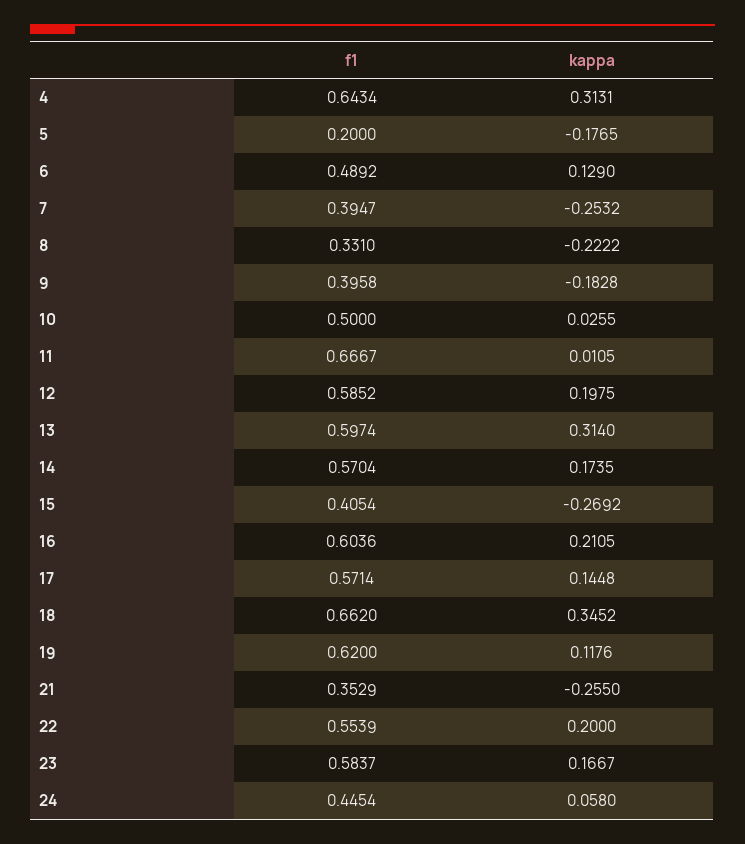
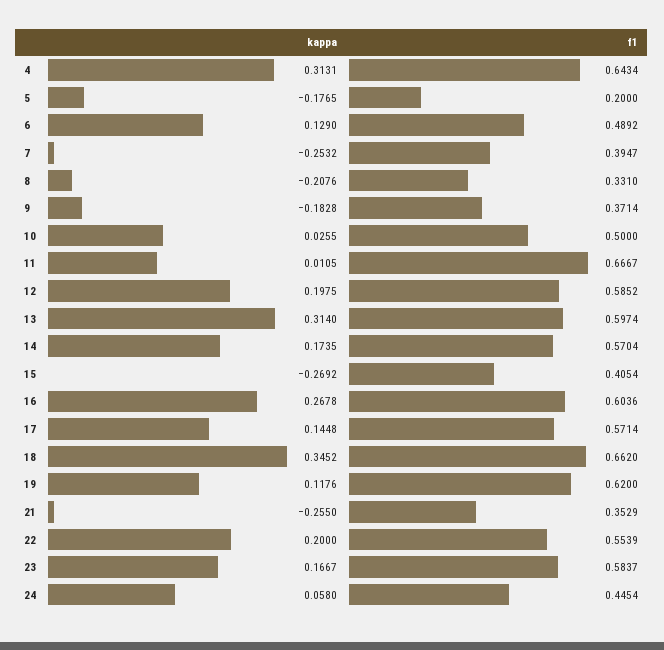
  {
    "f1": {
      "4": 0.6434,
      "5": 0.2,
      "6": 0.4892,
      "7": 0.3947,
      "8": 0.331,
-     "9": 0.3958,
+     "9": 0.3714,
      "10": 0.5,
      "11": 0.6667,
      "12": 0.5852,
      "13": 0.5974,
      "14": 0.5704,
      "15": 0.4054,
      "16": 0.6036,
      "17": 0.5714,
      "18": 0.662,
      "19": 0.62,
      "21": 0.3529,
      "22": 0.5539,
      "23": 0.5837,
      "24": 0.4454
    },
    "kappa": {
      "4": 0.3131,
      "5": -0.1765,
      "6": 0.129,
      "7": -0.2532,
-     "8": -0.2222,
+     "8": -0.2076,
      "9": -0.1828,
      "10": 0.0255,
      "11": 0.0105,
      "12": 0.1975,
      "13": 0.314,
      "14": 0.1735,
      "15": -0.2692,
-     "16": 0.2105,
+     "16": 0.2678,
      "17": 0.1448,
      "18": 0.3452,
      "19": 0.1176,
      "21": -0.255,
      "22": 0.2,
      "23": 0.1667,
      "24": 0.058
    }
  }

